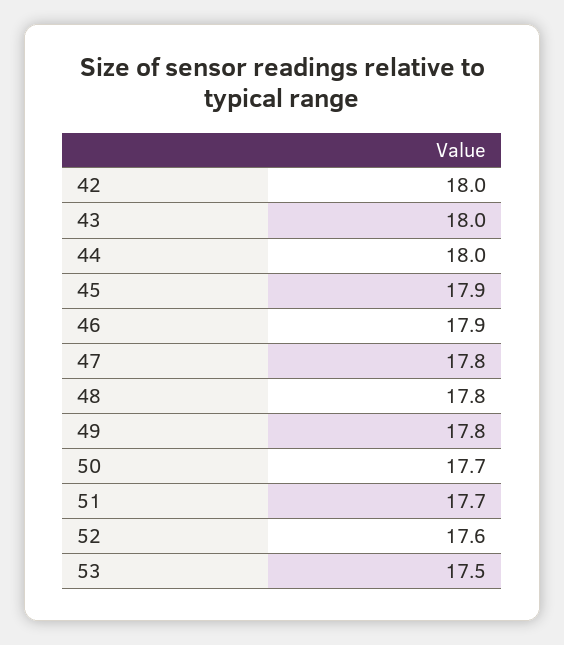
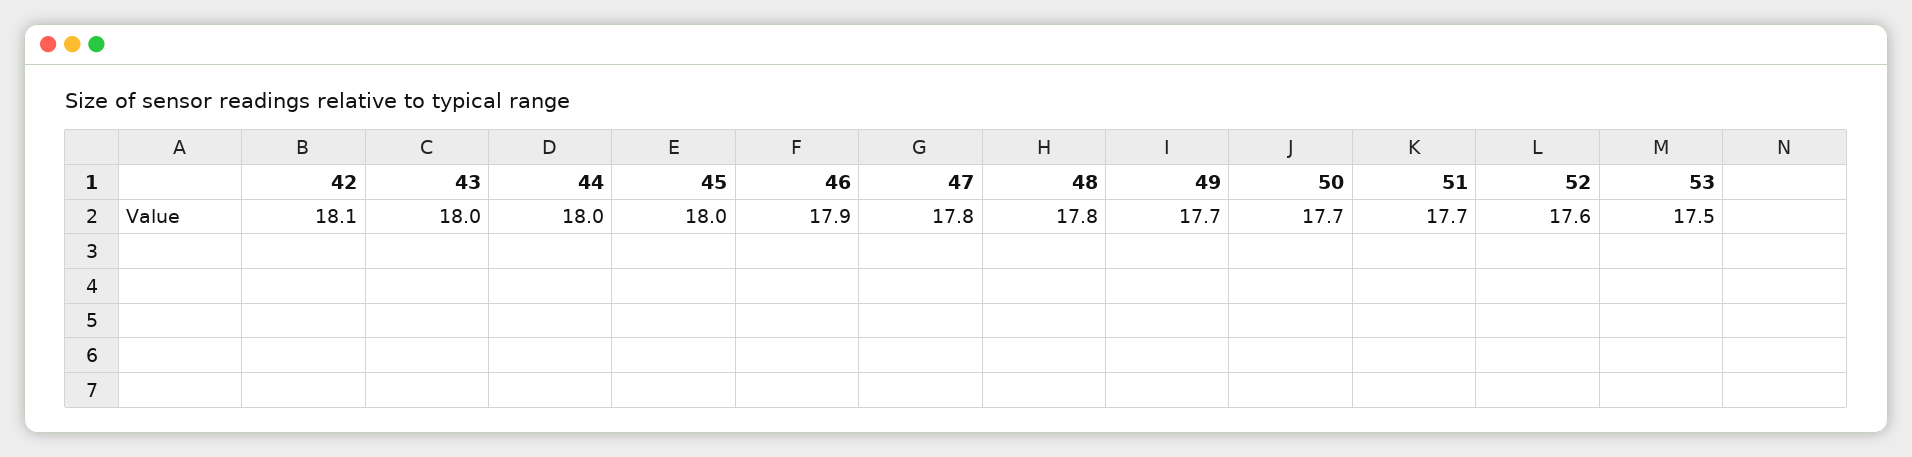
  {
-   "42": 18,
+   "42": 18.1,
    "43": 18,
    "44": 18,
-   "45": 17.9,
+   "45": 18,
    "46": 17.9,
    "47": 17.8,
    "48": 17.8,
-   "49": 17.8,
+   "49": 17.7,
    "50": 17.7,
    "51": 17.7,
    "52": 17.6,
    "53": 17.5
  }

